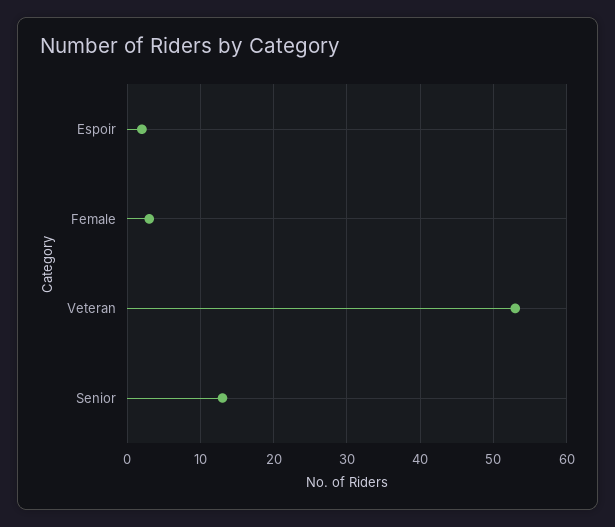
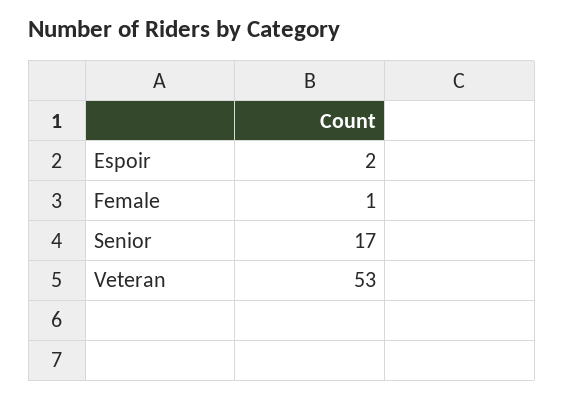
  {
    "Espoir": 2,
-   "Female": 3,
+   "Female": 1,
    "Veteran": 53,
-   "Senior": 13
+   "Senior": 17
  }

